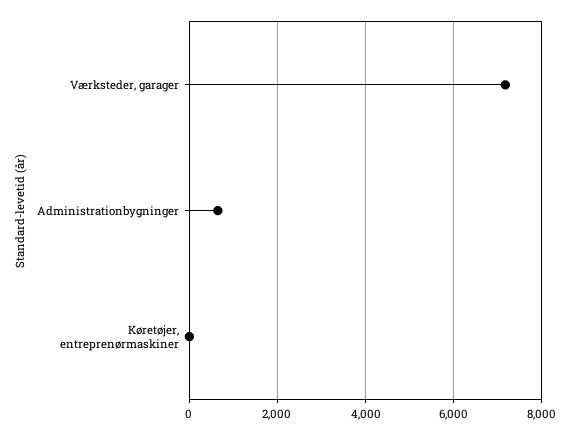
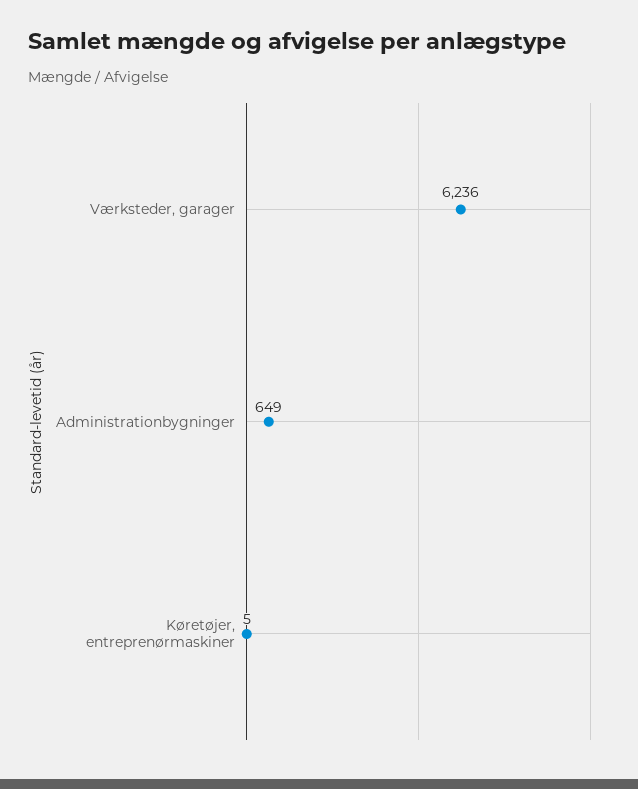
  {
-   "Værksteder, garager": 7200,
+   "Værksteder, garager": 6236,
    "Administrationbygninger": 649,
    "Køretøjer, entreprenørmaskiner": 5
  }

